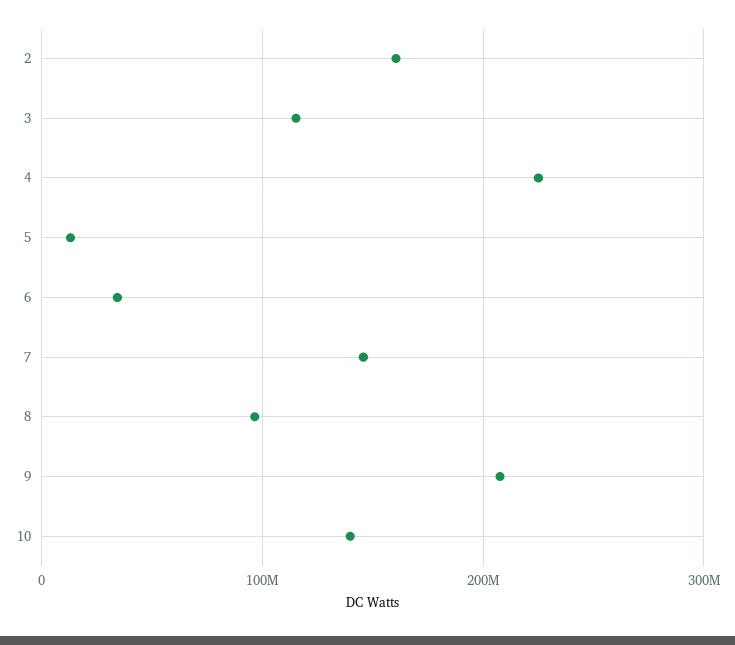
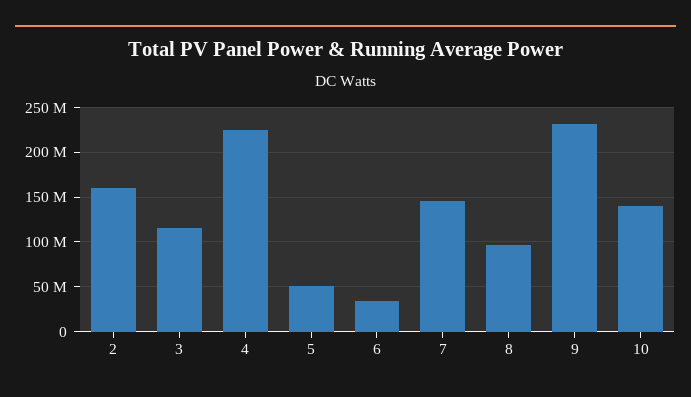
  {
    "2": 160000000,
    "3": 120000000,
    "4": 230000000,
-   "5": 10000000,
+   "5": 50000000,
    "6": 30000000,
    "7": 150000000,
    "8": 100000000,
-   "9": 210000000,
+   "9": 230000000,
    "10": 140000000
  }

